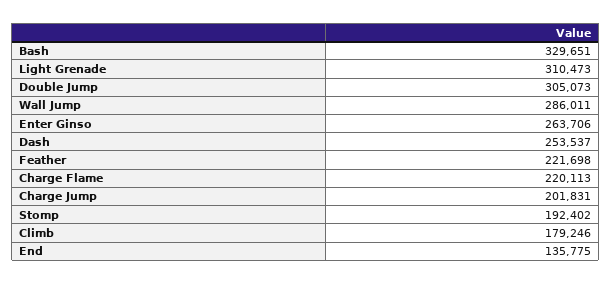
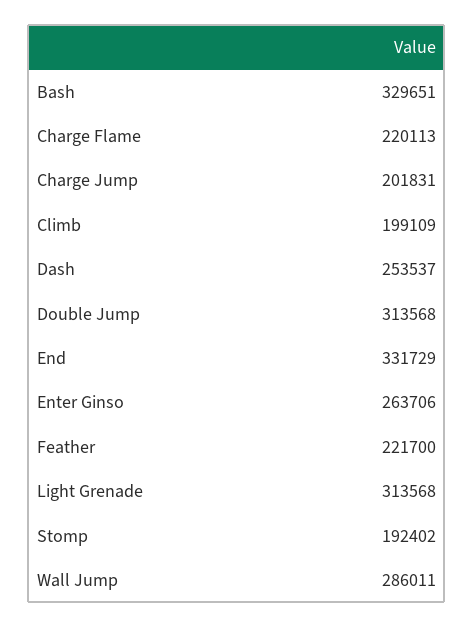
  {
    "Bash": 329651,
-   "Light Grenade": 310473,
+   "Light Grenade": 313568,
-   "Double Jump": 305073,
+   "Double Jump": 313568,
    "Wall Jump": 286011,
    "Enter Ginso": 263706,
    "Dash": 253537,
-   "Feather": 221698,
+   "Feather": 221700,
    "Charge Flame": 220113,
    "Charge Jump": 201831,
    "Stomp": 192402,
-   "Climb": 179246,
+   "Climb": 199109,
-   "End": 135775
+   "End": 331729
  }

